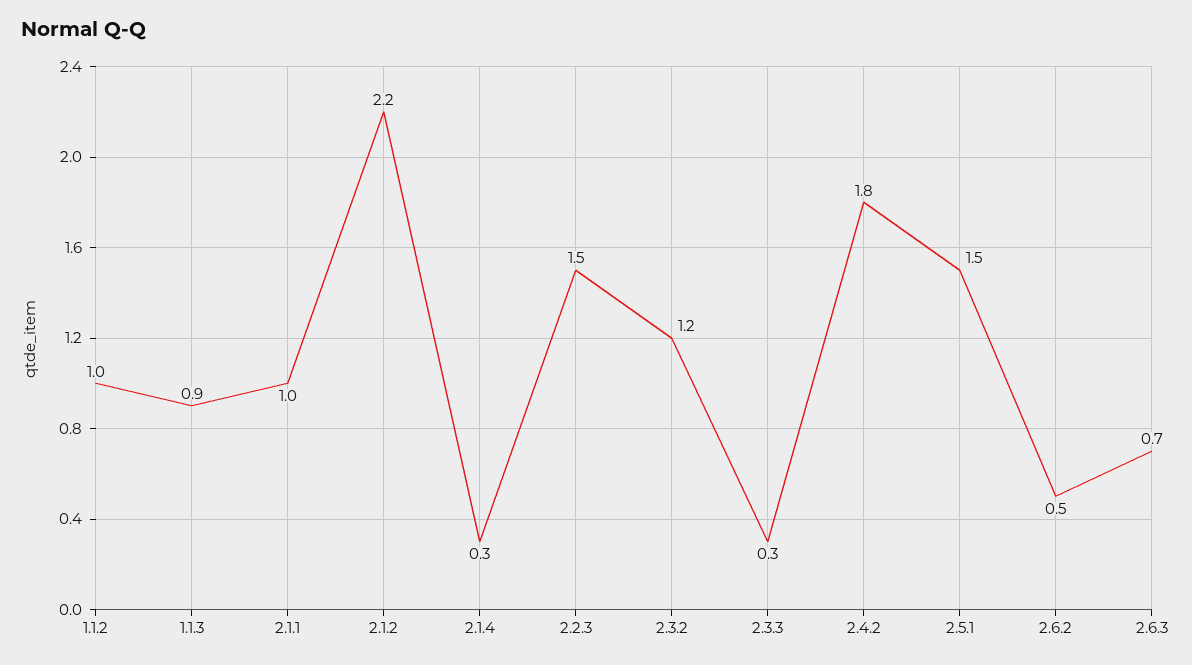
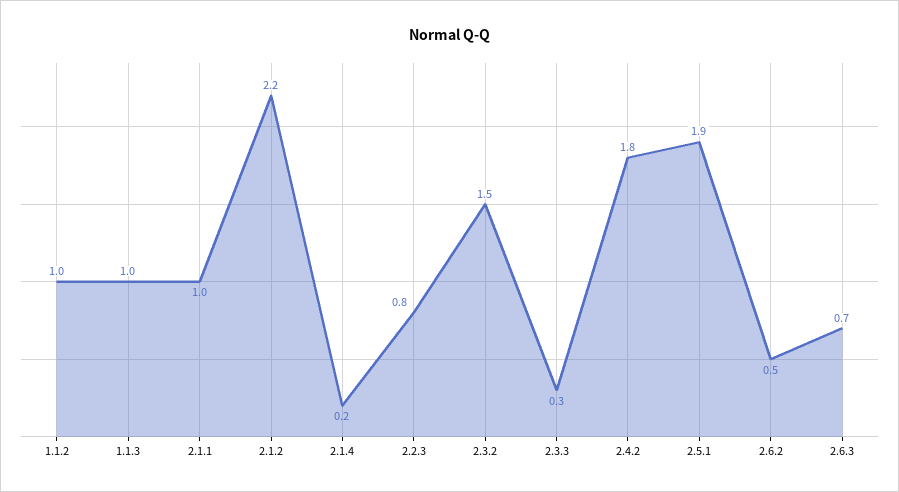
  {
    "1.1.2": 1,
-   "1.1.3": 0.9,
+   "1.1.3": 1,
    "2.1.1": 1,
    "2.1.2": 2.2,
-   "2.1.4": 0.3,
+   "2.1.4": 0.2,
-   "2.2.3": 1.5,
+   "2.2.3": 0.8,
-   "2.3.2": 1.2,
+   "2.3.2": 1.5,
    "2.3.3": 0.3,
    "2.4.2": 1.8,
-   "2.5.1": 1.5,
+   "2.5.1": 1.9,
    "2.6.2": 0.5,
    "2.6.3": 0.7
  }

